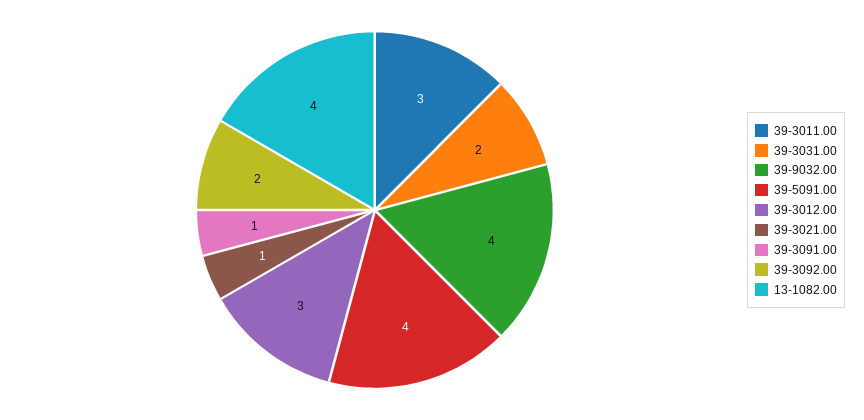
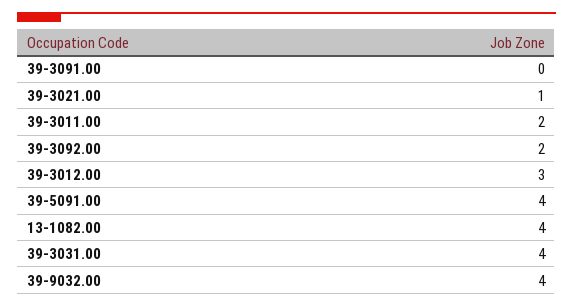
  {
-   "39-3011.00": 3,
+   "39-3011.00": 2,
-   "39-3031.00": 2,
+   "39-3031.00": 4,
    "39-9032.00": 4,
    "39-5091.00": 4,
    "39-3012.00": 3,
    "39-3021.00": 1,
-   "39-3091.00": 1,
+   "39-3091.00": 0,
    "39-3092.00": 2,
    "13-1082.00": 4
  }

